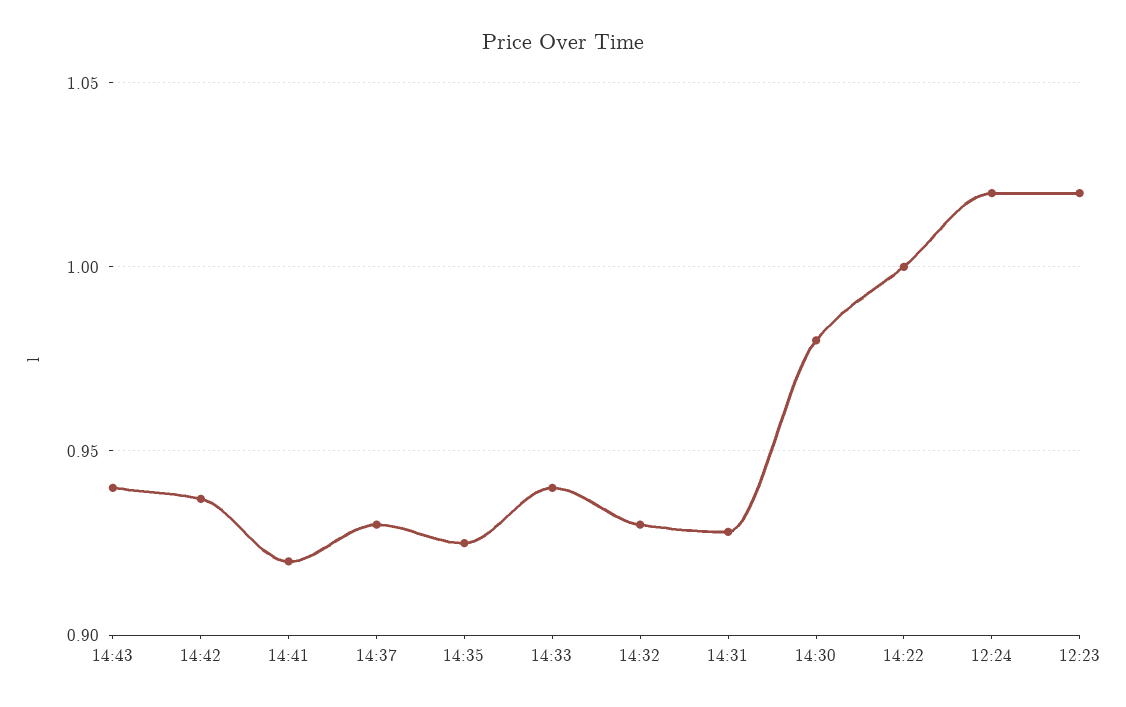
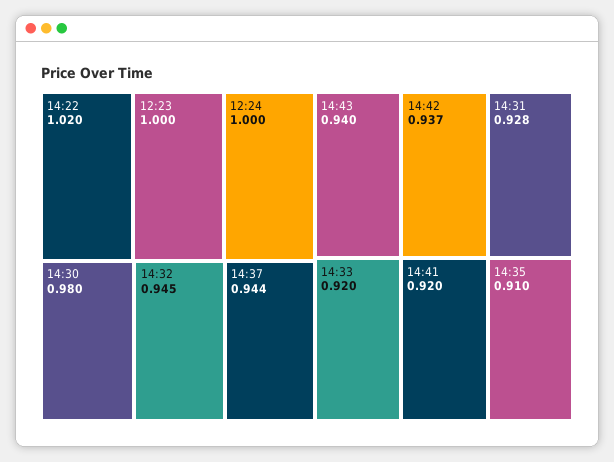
  {
    "14:43": 0.94,
    "14:42": 0.937,
    "14:41": 0.92,
-   "14:37": 0.93,
+   "14:37": 0.944,
-   "14:35": 0.925,
+   "14:35": 0.91,
-   "14:33": 0.94,
+   "14:33": 0.92,
-   "14:32": 0.93,
+   "14:32": 0.945,
    "14:31": 0.928,
    "14:30": 0.98,
-   "14:22": 1,
+   "14:22": 1.02,
-   "12:24": 1.02,
+   "12:24": 1,
-   "12:23": 1.02
+   "12:23": 1
  }

